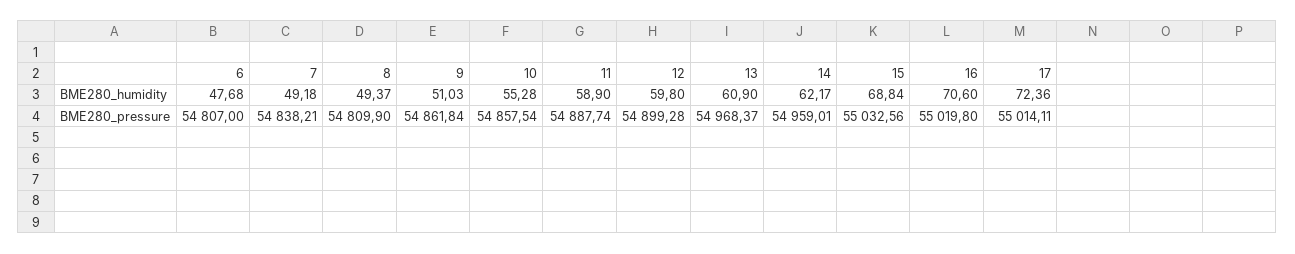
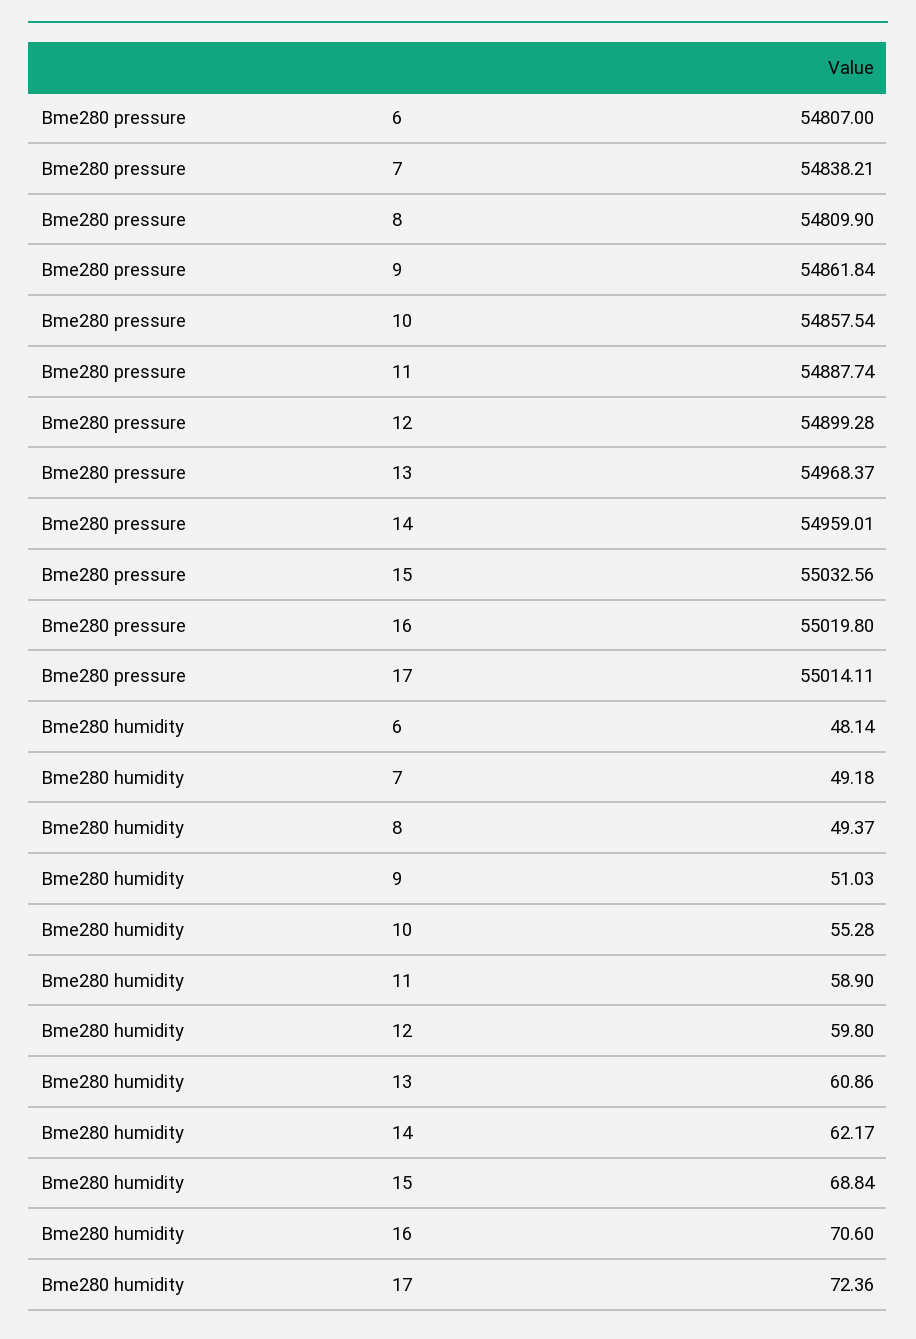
  {
    "6": {
-     "BME280_humidity": 47.68,
+     "BME280_humidity": 48.14,
      "BME280_pressure": 54807
    },
    "7": {
      "BME280_humidity": 49.18,
      "BME280_pressure": 54838.21
    },
    "8": {
      "BME280_humidity": 49.37,
      "BME280_pressure": 54809.9
    },
    "9": {
      "BME280_humidity": 51.03,
      "BME280_pressure": 54861.84
    },
    "10": {
      "BME280_humidity": 55.28,
      "BME280_pressure": 54857.54
    },
    "11": {
      "BME280_humidity": 58.9,
      "BME280_pressure": 54887.74
    },
    "12": {
      "BME280_humidity": 59.8,
      "BME280_pressure": 54899.28
    },
    "13": {
-     "BME280_humidity": 60.9,
+     "BME280_humidity": 60.86,
      "BME280_pressure": 54968.37
    },
    "14": {
      "BME280_humidity": 62.17,
      "BME280_pressure": 54959.01
    },
    "15": {
      "BME280_humidity": 68.84,
      "BME280_pressure": 55032.56
    },
    "16": {
      "BME280_humidity": 70.6,
      "BME280_pressure": 55019.8
    },
    "17": {
      "BME280_humidity": 72.36,
      "BME280_pressure": 55014.11
    }
  }

